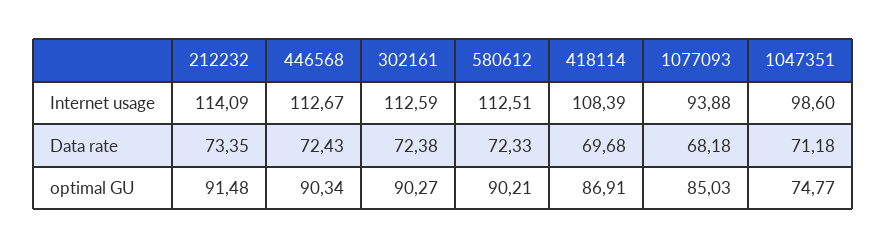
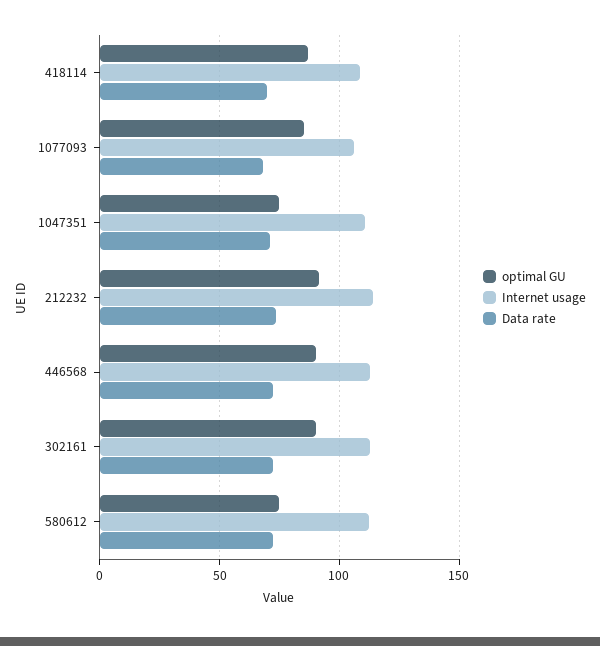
  {
    "Internet usage": {
      "212232": 114.09,
      "446568": 112.67,
      "302161": 112.59,
      "580612": 112.51,
      "418114": 108.39,
-     "1077093": 93.88,
+     "1077093": 105,
-     "1047351": 98.6
+     "1047351": 110
    },
    "Data rate": {
      "212232": 73.35,
      "446568": 72.43,
      "302161": 72.38,
      "580612": 72.33,
      "418114": 69.68,
      "1077093": 68.18,
      "1047351": 71.18
    },
    "optimal GU": {
      "212232": 91.48,
      "446568": 90.34,
      "302161": 90.27,
-     "580612": 90.21,
+     "580612": 75,
      "418114": 86.91,
      "1077093": 85.03,
      "1047351": 74.77
    }
  }

